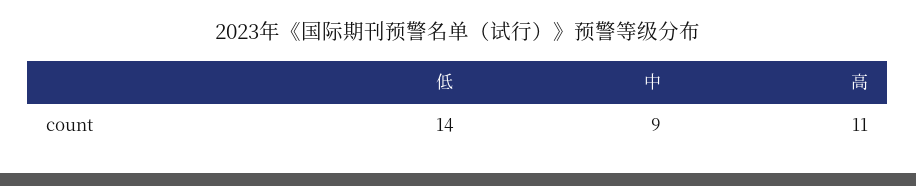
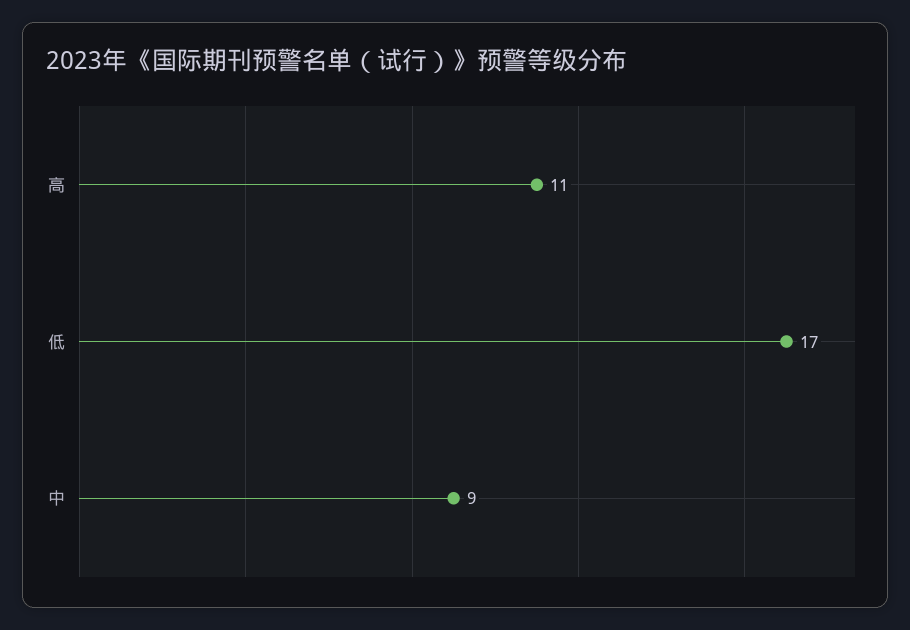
  {
-   "低": 14,
+   "低": 17,
    "中": 9,
    "高": 11
  }

